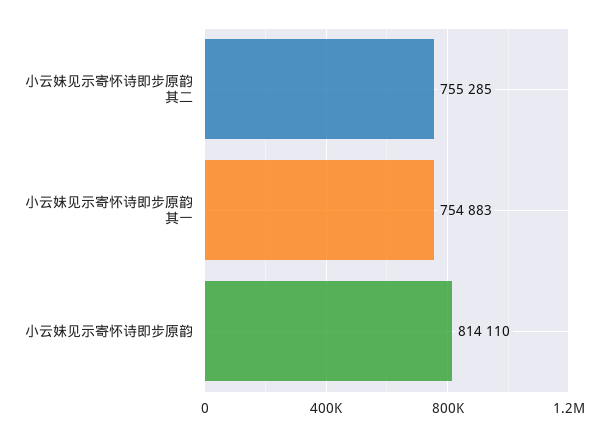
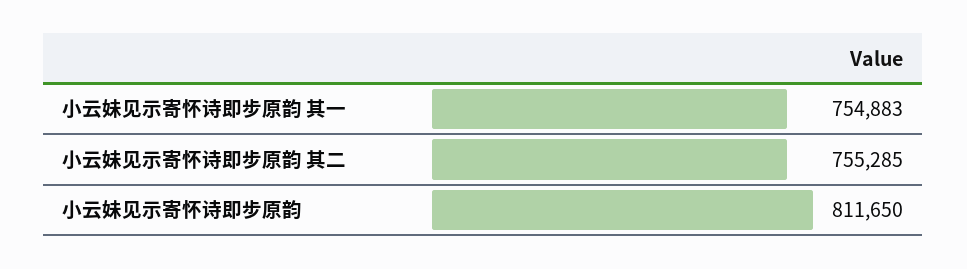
  {
    "小云妹见示寄怀诗即步原韵 其二": 755285,
    "小云妹见示寄怀诗即步原韵 其一": 754883,
-   "小云妹见示寄怀诗即步原韵": 814110
+   "小云妹见示寄怀诗即步原韵": 811650
  }

